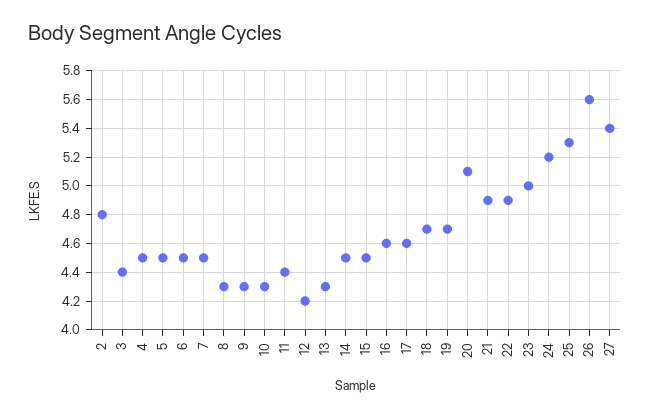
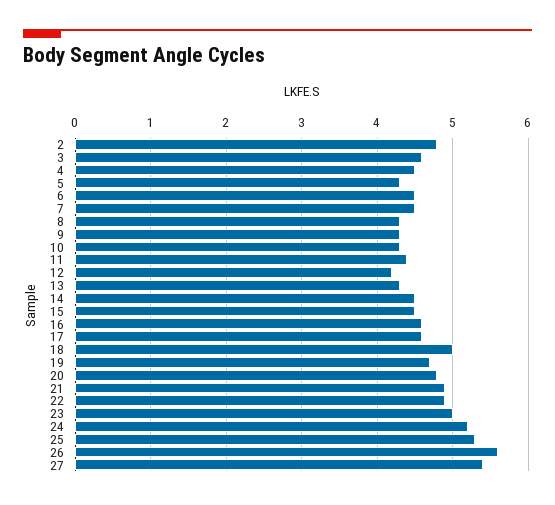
  {
    "2": 4.8,
-   "3": 4.4,
+   "3": 4.6,
    "4": 4.5,
-   "5": 4.5,
+   "5": 4.3,
    "6": 4.5,
    "7": 4.5,
    "8": 4.3,
    "9": 4.3,
    "10": 4.3,
    "11": 4.4,
    "12": 4.2,
    "13": 4.3,
    "14": 4.5,
    "15": 4.5,
    "16": 4.6,
    "17": 4.6,
-   "18": 4.7,
+   "18": 5,
    "19": 4.7,
-   "20": 5.1,
+   "20": 4.8,
    "21": 4.9,
    "22": 4.9,
    "23": 5,
    "24": 5.2,
    "25": 5.3,
    "26": 5.6,
    "27": 5.4
  }

